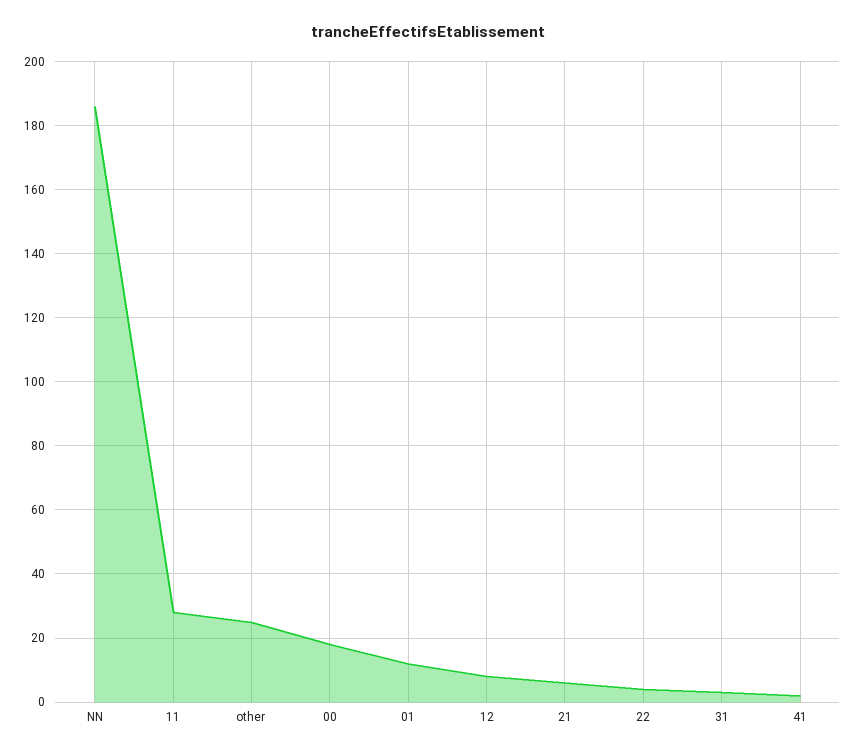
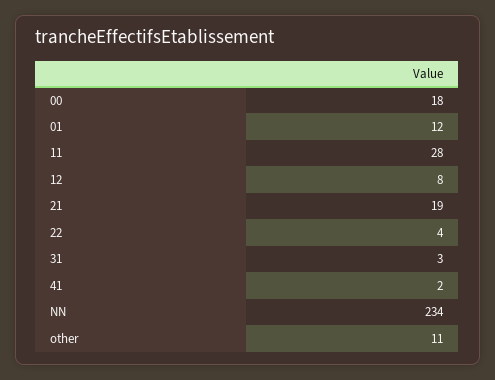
  {
-   "NN": 185,
+   "NN": 234,
    "11": 28,
-   "other": 25,
+   "other": 11,
    "00": 18,
    "01": 12,
    "12": 8,
-   "21": 5,
+   "21": 19,
    "22": 4,
    "31": 3,
    "41": 2
  }

